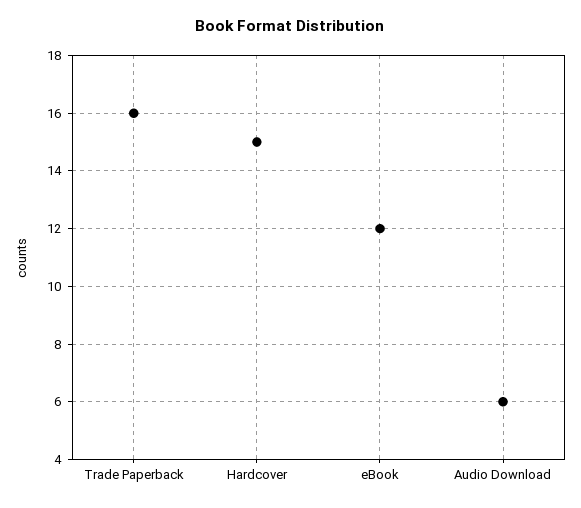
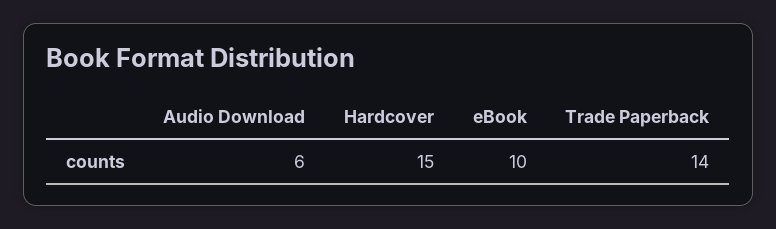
  {
-   "Trade Paperback": 16,
+   "Trade Paperback": 14,
    "Hardcover": 15,
-   "eBook": 12,
+   "eBook": 10,
    "Audio Download": 6
  }

